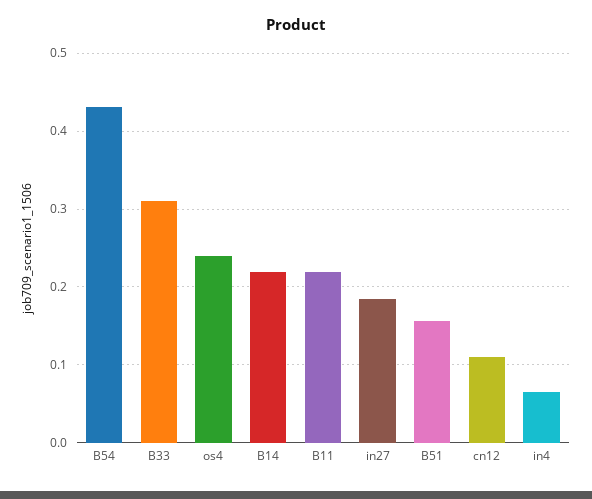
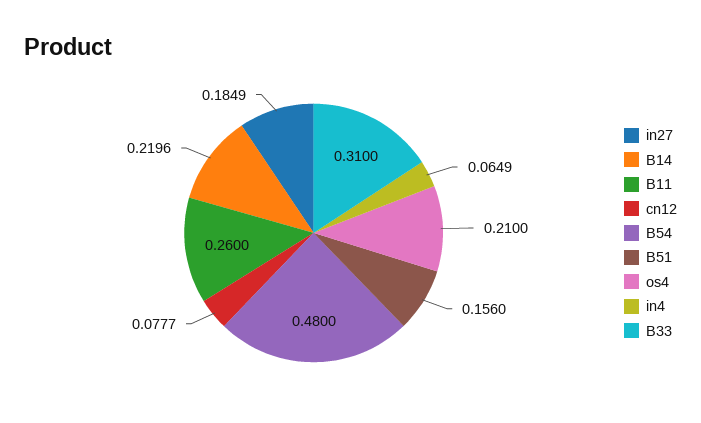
  {
-   "B54": 0.43,
+   "B54": 0.48,
    "B33": 0.31,
-   "os4": 0.24,
+   "os4": 0.21,
    "B14": 0.2196,
-   "B11": 0.22,
+   "B11": 0.26,
    "in27": 0.1849,
    "B51": 0.156,
-   "cn12": 0.11,
+   "cn12": 0.0777,
    "in4": 0.0649
  }

